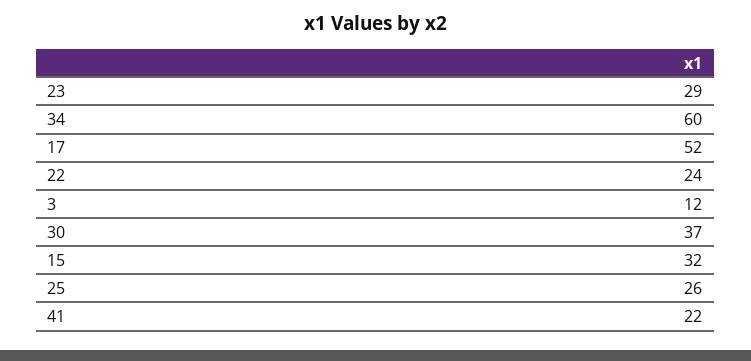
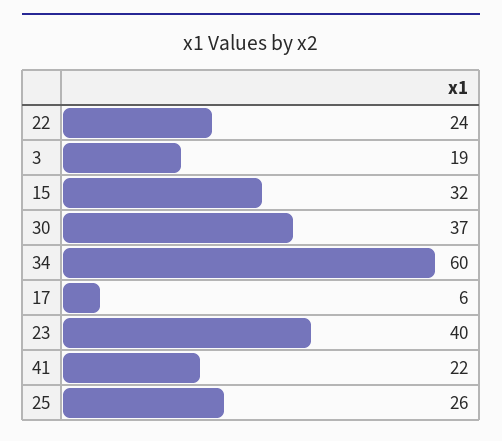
  {
-   "23": 29,
+   "23": 40,
    "34": 60,
-   "17": 52,
+   "17": 6,
    "22": 24,
-   "3": 12,
+   "3": 19,
    "30": 37,
    "15": 32,
    "25": 26,
    "41": 22
  }

